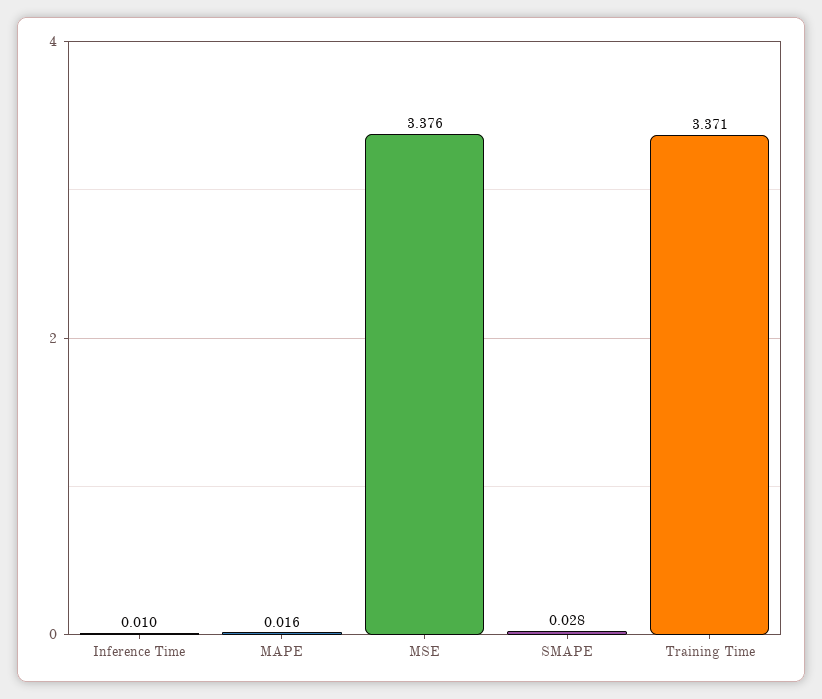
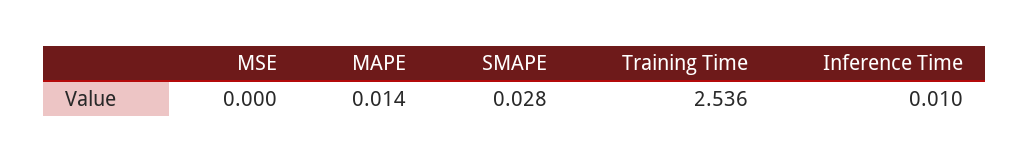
  {
    "Inference Time": 0.01,
-   "MAPE": 0.016,
+   "MAPE": 0.014,
-   "MSE": 3.376,
+   "MSE": 0,
    "SMAPE": 0.028,
-   "Training Time": 3.371
+   "Training Time": 2.536
  }

